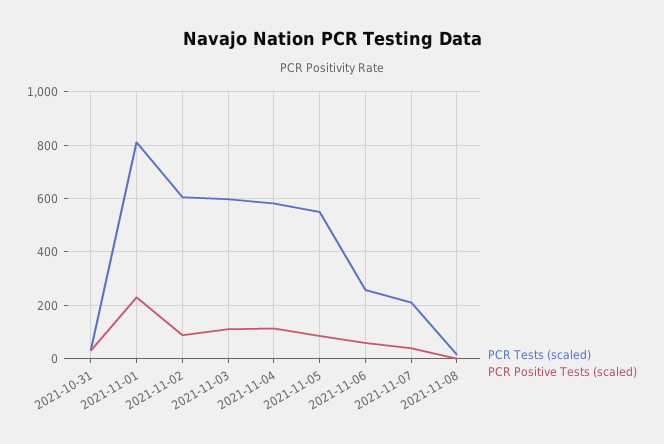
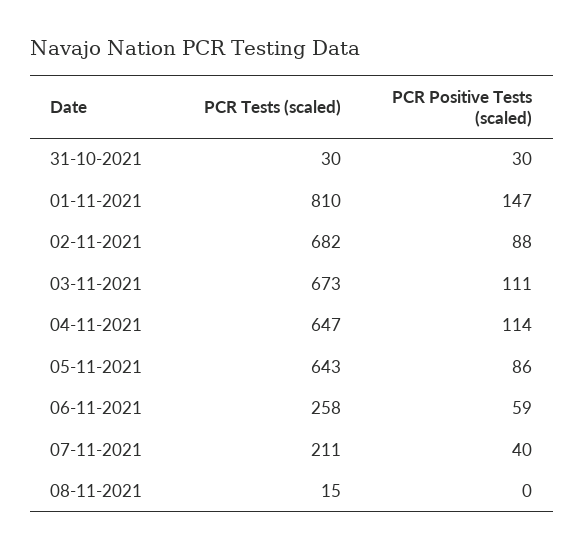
  {
    "PCR Tests (scaled)": {
      "2021-10-31": 30,
      "2021-11-01": 810,
-     "2021-11-02": 600,
+     "2021-11-02": 682,
-     "2021-11-03": 600,
+     "2021-11-03": 673,
-     "2021-11-04": 575,
+     "2021-11-04": 647,
-     "2021-11-05": 550,
+     "2021-11-05": 643,
      "2021-11-06": 258,
      "2021-11-07": 211,
      "2021-11-08": 15
    },
    "PCR Positive Tests (scaled)": {
      "2021-10-31": 30,
-     "2021-11-01": 225,
+     "2021-11-01": 147,
      "2021-11-02": 88,
      "2021-11-03": 111,
      "2021-11-04": 114,
      "2021-11-05": 86,
      "2021-11-06": 59,
      "2021-11-07": 40,
      "2021-11-08": 0
    }
  }

